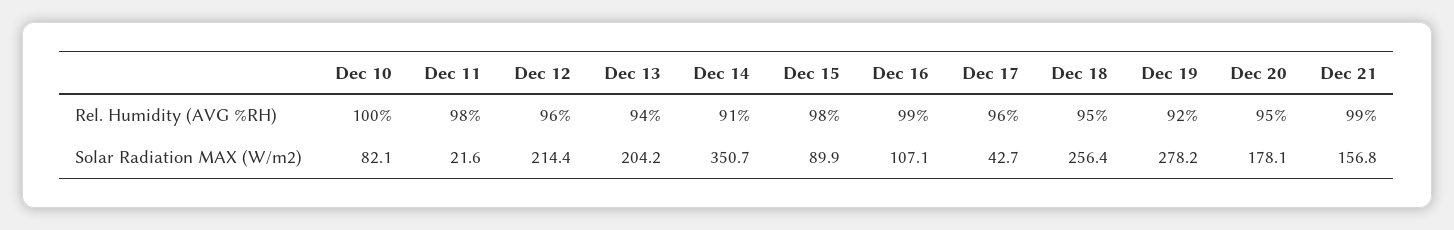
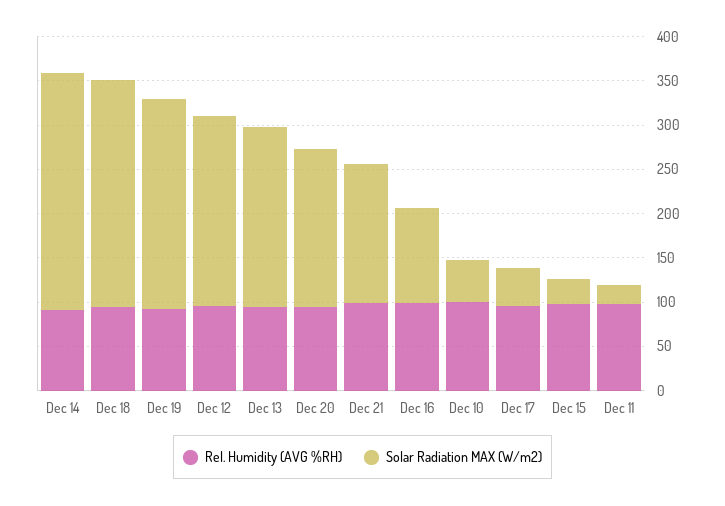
  {
    "Rel. Humidity (AVG %RH)": {
      "Dec 10": 100,
      "Dec 11": 98,
      "Dec 12": 96,
      "Dec 13": 94,
      "Dec 14": 91,
      "Dec 15": 98,
      "Dec 16": 99,
      "Dec 17": 96,
      "Dec 18": 95,
      "Dec 19": 92,
      "Dec 20": 95,
      "Dec 21": 99
    },
    "Solar Radiation MAX (W/m2)": {
-     "Dec 10": 82.1,
+     "Dec 10": 50,
      "Dec 11": 21.6,
      "Dec 12": 214.4,
      "Dec 13": 204.2,
-     "Dec 14": 350.7,
+     "Dec 14": 270,
-     "Dec 15": 89.9,
+     "Dec 15": 30,
      "Dec 16": 107.1,
      "Dec 17": 42.7,
      "Dec 18": 256.4,
-     "Dec 19": 278.2,
+     "Dec 19": 240,
      "Dec 20": 178.1,
      "Dec 21": 156.8
    }
  }

